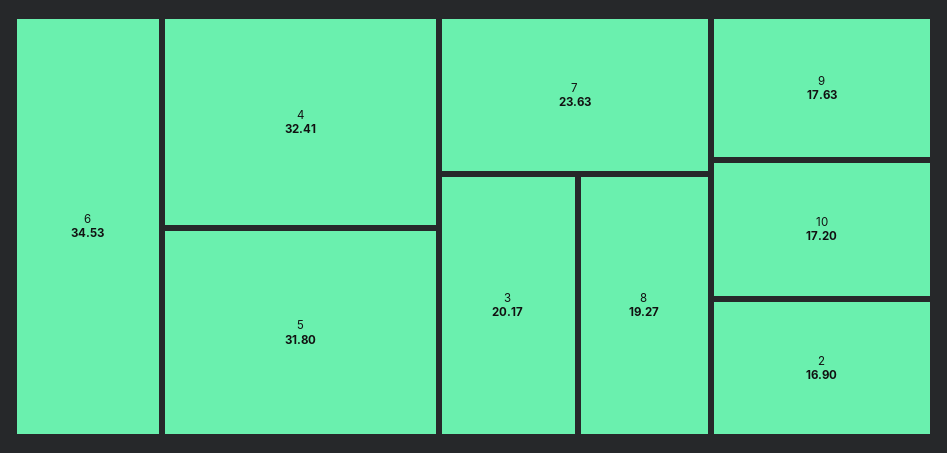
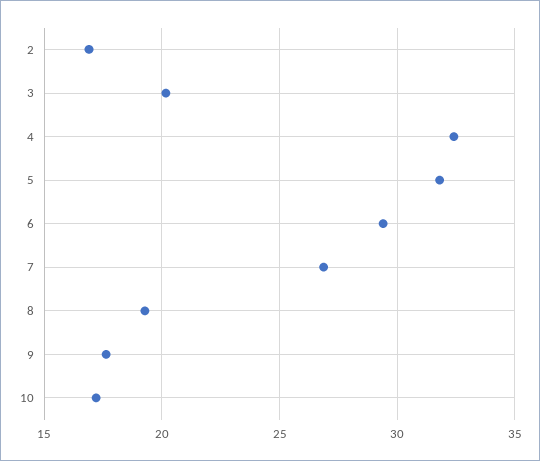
  {
-   "6": 34.53,
+   "6": 29.5,
    "4": 32.41,
    "5": 31.8,
-   "7": 23.63,
+   "7": 27,
    "3": 20.17,
    "8": 19.27,
    "9": 17.63,
    "10": 17.2,
    "2": 16.9
  }

